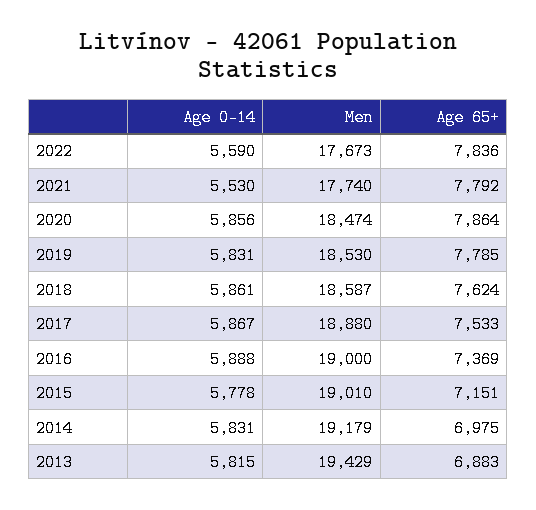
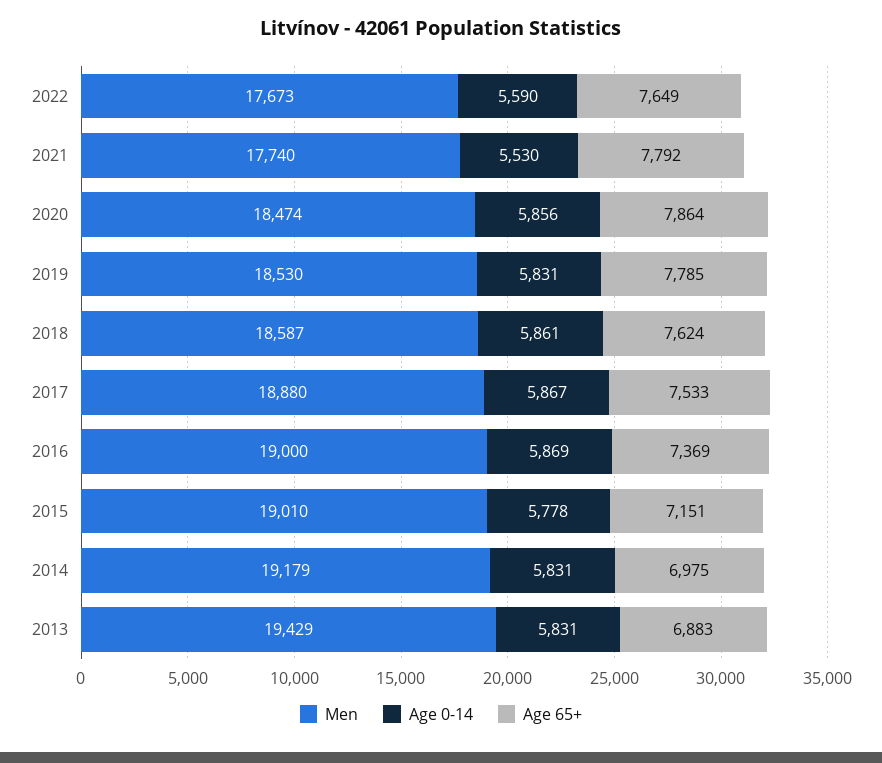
  {
    "Age 0-14": {
      "2022": 5590,
      "2021": 5530,
      "2020": 5856,
      "2019": 5831,
      "2018": 5861,
      "2017": 5867,
-     "2016": 5888,
+     "2016": 5869,
      "2015": 5778,
      "2014": 5831,
-     "2013": 5815
+     "2013": 5831
    },
    "Men": {
      "2022": 17673,
      "2021": 17740,
      "2020": 18474,
      "2019": 18530,
      "2018": 18587,
      "2017": 18880,
      "2016": 19000,
      "2015": 19010,
      "2014": 19179,
      "2013": 19429
    },
    "Age 65+": {
-     "2022": 7836,
+     "2022": 7649,
      "2021": 7792,
      "2020": 7864,
      "2019": 7785,
      "2018": 7624,
      "2017": 7533,
      "2016": 7369,
      "2015": 7151,
      "2014": 6975,
      "2013": 6883
    }
  }

